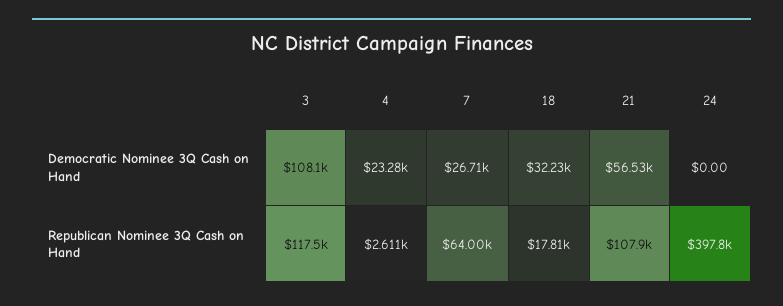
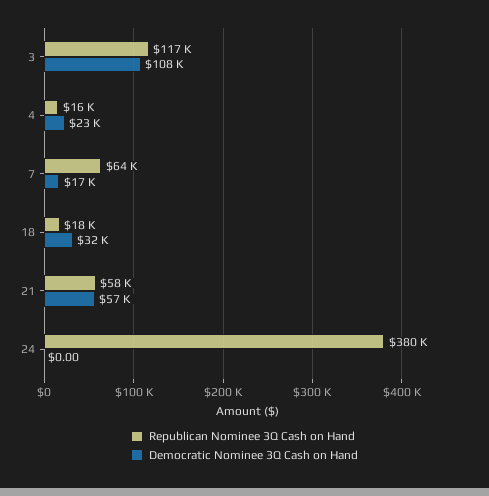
  {
    "Democratic Nominee 3Q Cash on Hand": {
      "3": 108100,
      "4": 23280,
-     "7": 26710,
+     "7": 17000,
      "18": 32230,
      "21": 56530,
      "24": 0
    },
    "Republican Nominee 3Q Cash on Hand": {
      "3": 117500,
-     "4": 2611,
+     "4": 16000,
      "7": 64000,
      "18": 17810,
-     "21": 107900,
+     "21": 58000,
-     "24": 397800
+     "24": 380000
    }
  }

